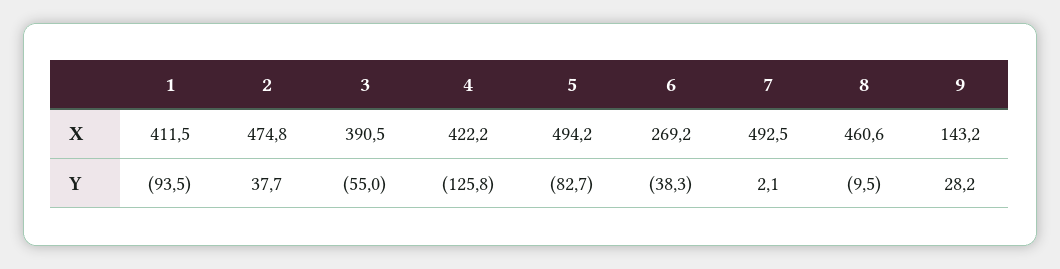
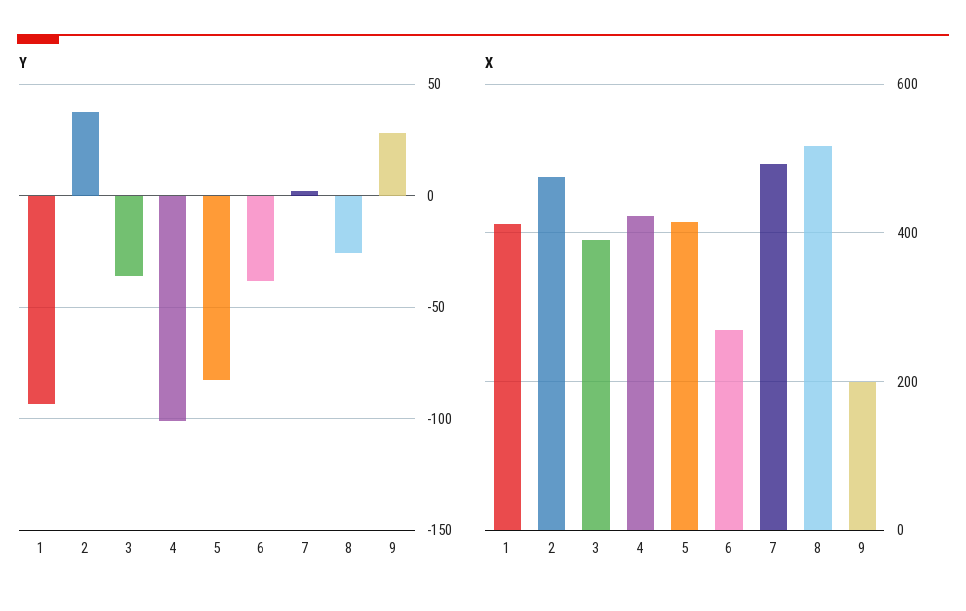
  {
    "X": {
      "1": 411.5,
      "2": 474.8,
      "3": 390.5,
      "4": 422.2,
-     "5": 494.2,
+     "5": 420,
      "6": 269.2,
      "7": 492.5,
-     "8": 460.6,
+     "8": 520,
-     "9": 143.2
+     "9": 200
    },
    "Y": {
      "1": -93.5,
      "2": 37.7,
-     "3": -55,
+     "3": -35,
-     "4": -125.8,
+     "4": -100,
      "5": -82.7,
      "6": -38.3,
      "7": 2.1,
-     "8": -9.5,
+     "8": -25,
      "9": 28.2
    }
  }

